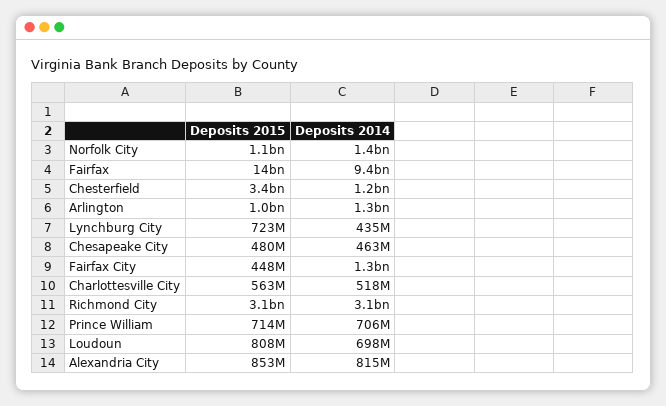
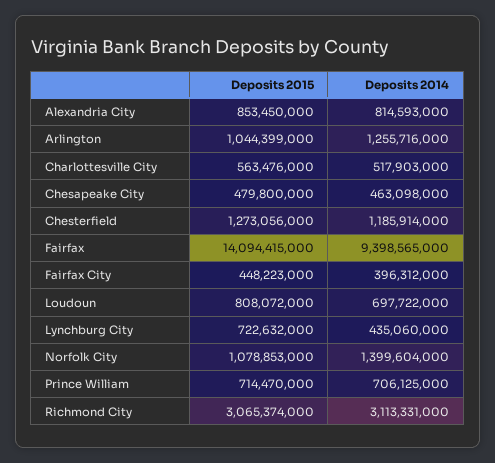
  {
    "Deposits 2015": {
      "Norfolk City": 1078853000,
      "Fairfax": 14094415000,
-     "Chesterfield": 3400000000,
+     "Chesterfield": 1273056000,
      "Arlington": 1044399000,
      "Lynchburg City": 722632000,
      "Chesapeake City": 479800000,
      "Fairfax City": 448223000,
      "Charlottesville City": 563476000,
      "Richmond City": 3065374000,
      "Prince William": 714470000,
      "Loudoun": 808072000,
      "Alexandria City": 853450000
    },
    "Deposits 2014": {
      "Norfolk City": 1399604000,
      "Fairfax": 9398565000,
      "Chesterfield": 1185914000,
      "Arlington": 1255716000,
      "Lynchburg City": 435060000,
      "Chesapeake City": 463098000,
-     "Fairfax City": 1300000000,
+     "Fairfax City": 396312000,
      "Charlottesville City": 517903000,
      "Richmond City": 3113331000,
      "Prince William": 706125000,
      "Loudoun": 697722000,
      "Alexandria City": 814593000
    }
  }

